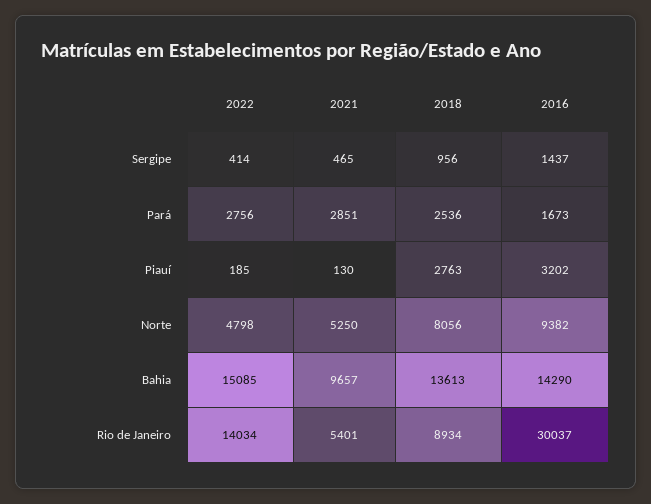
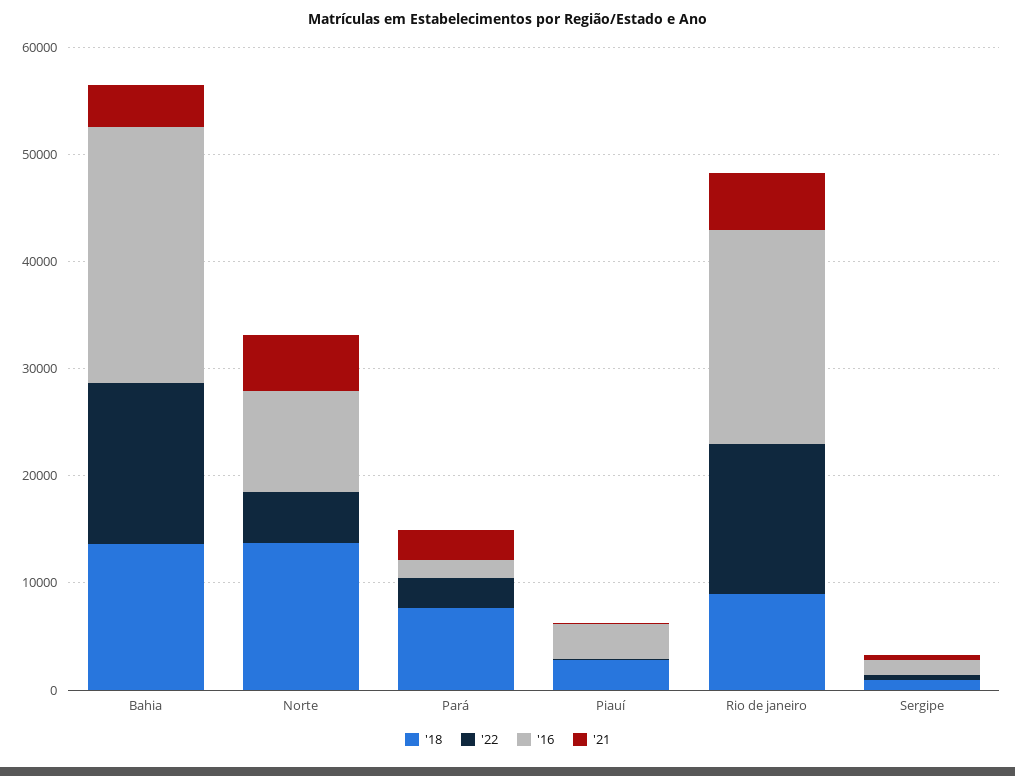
  {
    "2022": {
      "Sergipe": 414,
      "Pará": 2756,
      "Piauí": 185,
      "Norte": 4798,
      "Bahia": 15085,
      "Rio de Janeiro": 14034
    },
    "2021": {
      "Sergipe": 465,
      "Pará": 2851,
      "Piauí": 130,
      "Norte": 5250,
-     "Bahia": 9657,
+     "Bahia": 4000,
      "Rio de Janeiro": 5401
    },
    "2018": {
      "Sergipe": 956,
-     "Pará": 2536,
+     "Pará": 8000,
      "Piauí": 2763,
-     "Norte": 8056,
+     "Norte": 14000,
      "Bahia": 13613,
      "Rio de Janeiro": 8934
    },
    "2016": {
      "Sergipe": 1437,
      "Pará": 1673,
      "Piauí": 3202,
      "Norte": 9382,
-     "Bahia": 14290,
+     "Bahia": 24000,
-     "Rio de Janeiro": 30037
+     "Rio de Janeiro": 20000
    }
  }

